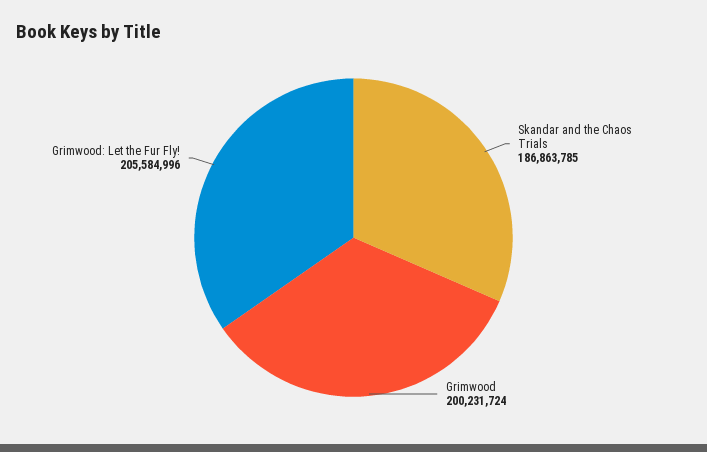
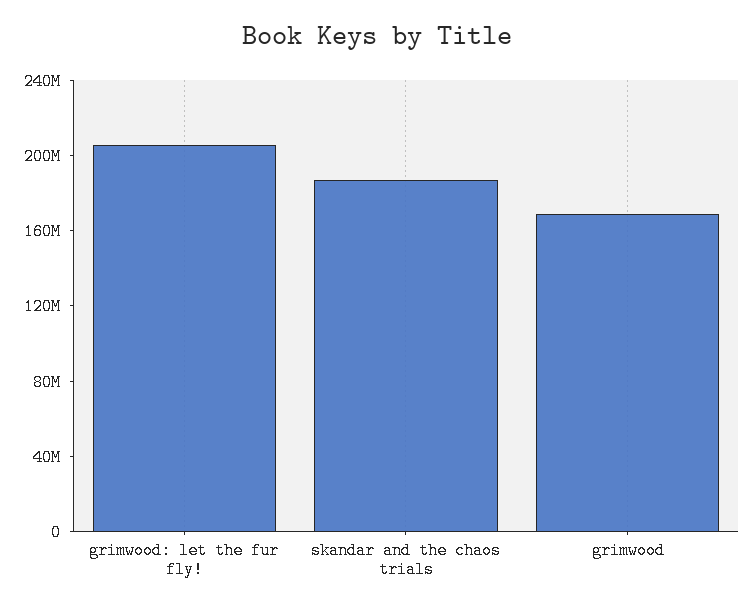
  {
    "Skandar and the Chaos Trials": 186863785,
-   "Grimwood": 200231724,
+   "Grimwood": 170000000,
    "Grimwood: Let the Fur Fly!": 205584996
  }

